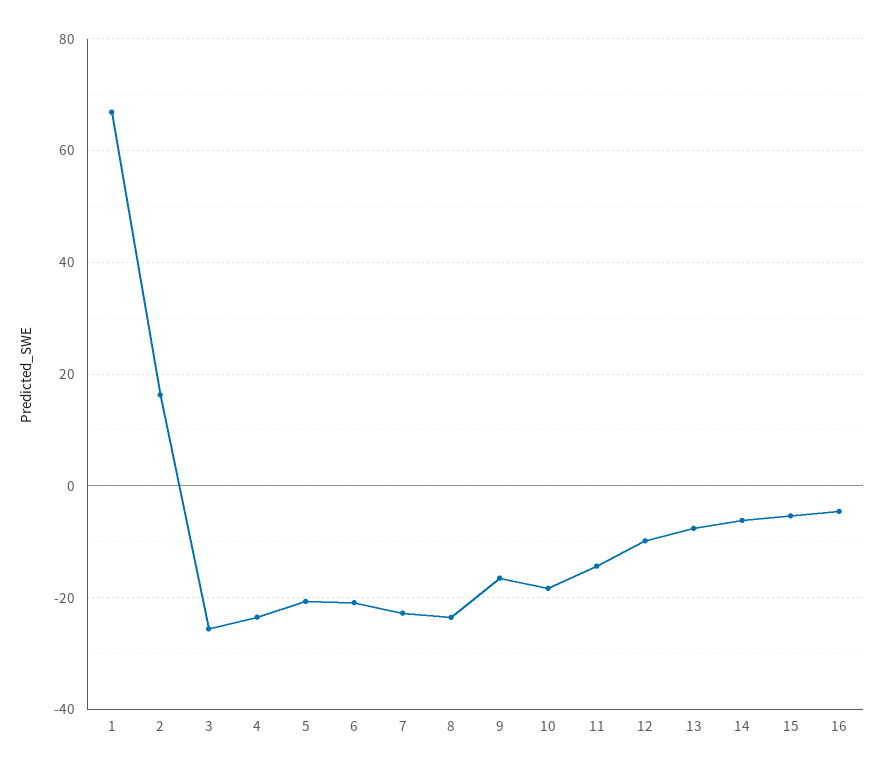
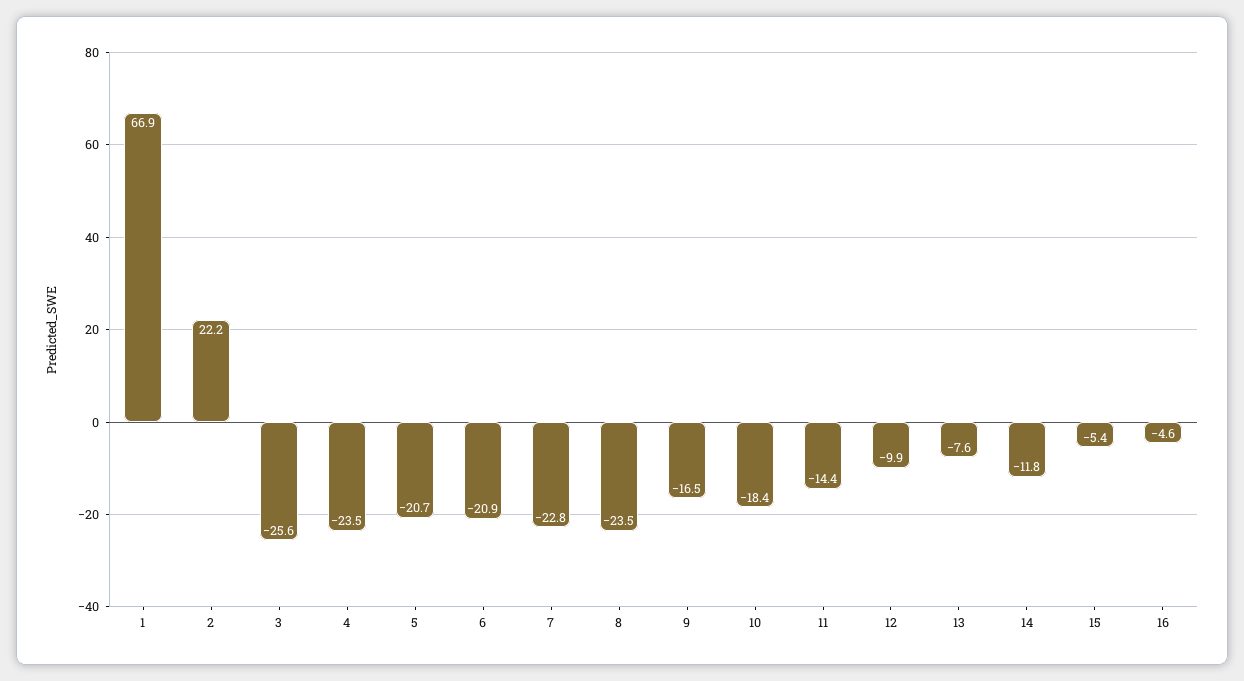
  {
    "1": 66.9,
-   "2": 16,
+   "2": 22.2,
    "3": -25.6,
    "4": -23.5,
    "5": -20.7,
    "6": -20.9,
    "7": -22.8,
    "8": -23.5,
    "9": -16.5,
    "10": -18.4,
    "11": -14.4,
    "12": -9.9,
    "13": -7.6,
-   "14": -6,
+   "14": -11.8,
    "15": -5.4,
    "16": -4.6
  }

